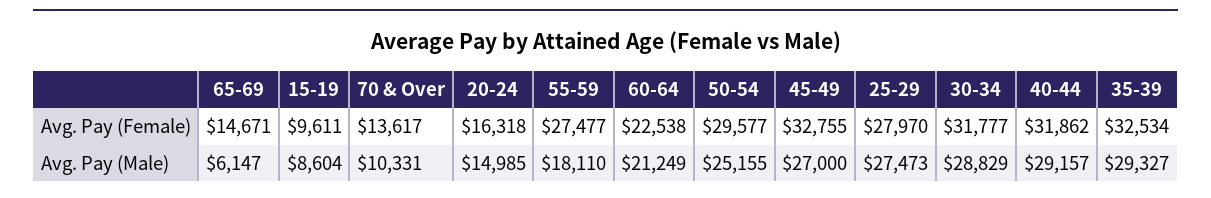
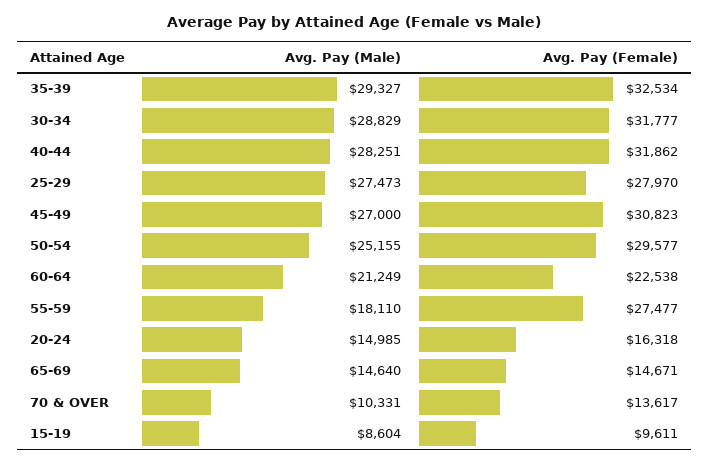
  {
    "65-69": {
      "Avg. Pay (Female)": 14671,
-     "Avg. Pay (Male)": 6147
+     "Avg. Pay (Male)": 14640
    },
    "15-19": {
      "Avg. Pay (Female)": 9611,
      "Avg. Pay (Male)": 8604
    },
    "70 & Over": {
      "Avg. Pay (Female)": 13617,
      "Avg. Pay (Male)": 10331
    },
    "20-24": {
      "Avg. Pay (Female)": 16318,
      "Avg. Pay (Male)": 14985
    },
    "55-59": {
      "Avg. Pay (Female)": 27477,
      "Avg. Pay (Male)": 18110
    },
    "60-64": {
      "Avg. Pay (Female)": 22538,
      "Avg. Pay (Male)": 21249
    },
    "50-54": {
      "Avg. Pay (Female)": 29577,
      "Avg. Pay (Male)": 25155
    },
    "45-49": {
-     "Avg. Pay (Female)": 32755,
+     "Avg. Pay (Female)": 30823,
      "Avg. Pay (Male)": 27000
    },
    "25-29": {
      "Avg. Pay (Female)": 27970,
      "Avg. Pay (Male)": 27473
    },
    "30-34": {
      "Avg. Pay (Female)": 31777,
      "Avg. Pay (Male)": 28829
    },
    "40-44": {
      "Avg. Pay (Female)": 31862,
-     "Avg. Pay (Male)": 29157
+     "Avg. Pay (Male)": 28251
    },
    "35-39": {
      "Avg. Pay (Female)": 32534,
      "Avg. Pay (Male)": 29327
    }
  }

